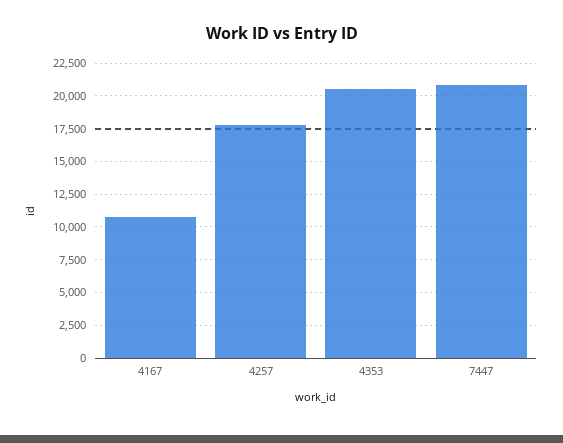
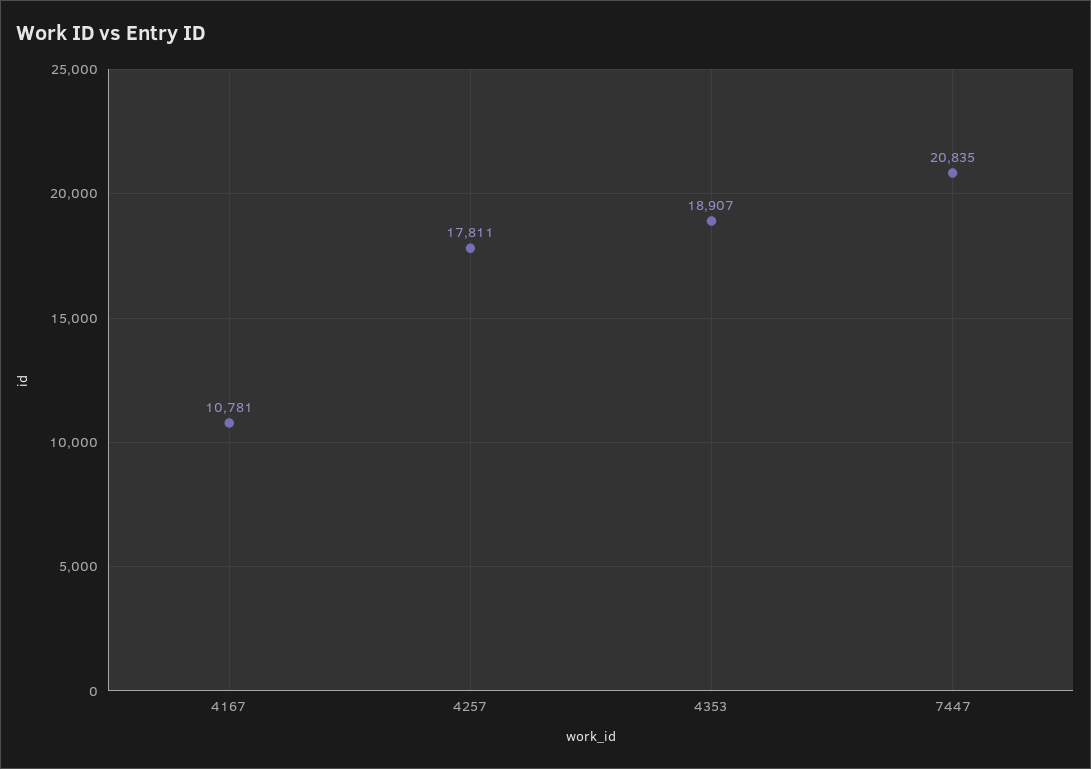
  {
    "4167": 10781,
    "4257": 17811,
-   "4353": 20500,
+   "4353": 18907,
    "7447": 20835
  }

